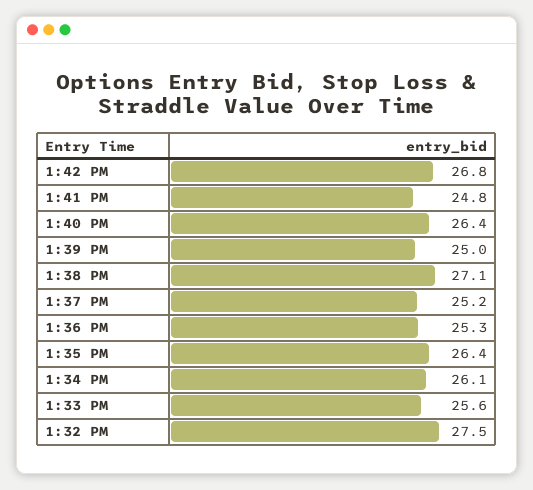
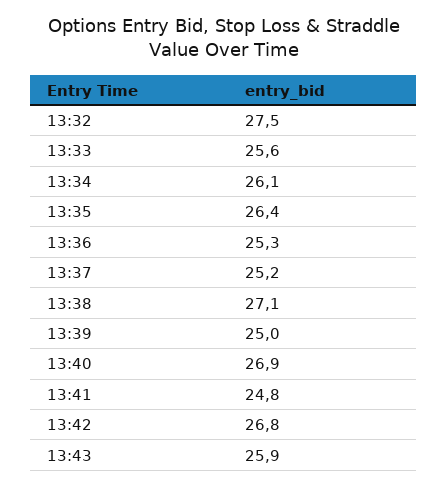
  {
    "1:42 PM": 26.8,
    "1:41 PM": 24.8,
-   "1:40 PM": 26.4,
+   "1:40 PM": 26.9,
    "1:39 PM": 25,
    "1:38 PM": 27.1,
    "1:37 PM": 25.2,
    "1:36 PM": 25.3,
    "1:35 PM": 26.4,
    "1:34 PM": 26.1,
    "1:33 PM": 25.6,
-   "1:32 PM": 27.5
+   "1:32 PM": 27.5,
+   "13:43": 25.9
  }

